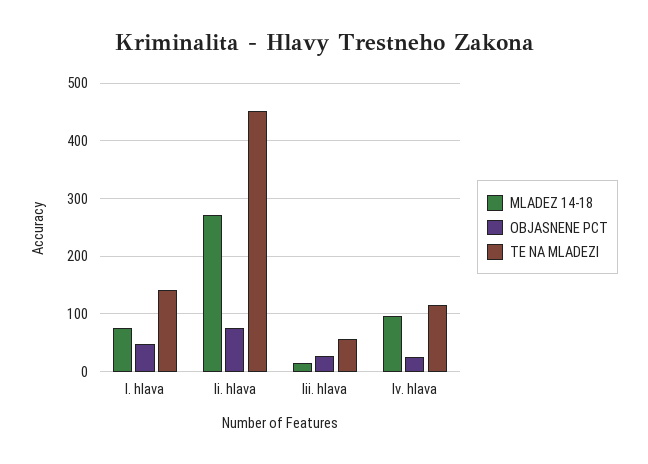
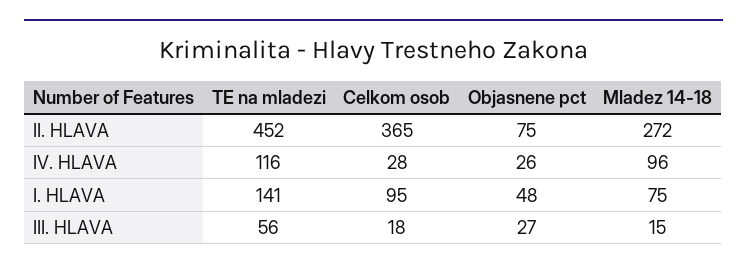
  {
    "MLADEZ 14-18": {
      "I. hlava": 75,
      "Ii. hlava": 272,
      "Iii. hlava": 15,
      "Iv. hlava": 96
    },
    "OBJASNENE PCT": {
      "I. hlava": 48,
      "Ii. hlava": 75,
      "Iii. hlava": 27,
      "Iv. hlava": 26
    },
    "TE NA MLADEZI": {
      "I. hlava": 141,
      "Ii. hlava": 452,
      "Iii. hlava": 56,
      "Iv. hlava": 116
-   }
+   },
+   "Celkom osob": {
+     "Ii. hlava": 365,
+     "Iv. hlava": 28,
+     "I. hlava": 95,
+     "Iii. hlava": 18
+   }
  }

